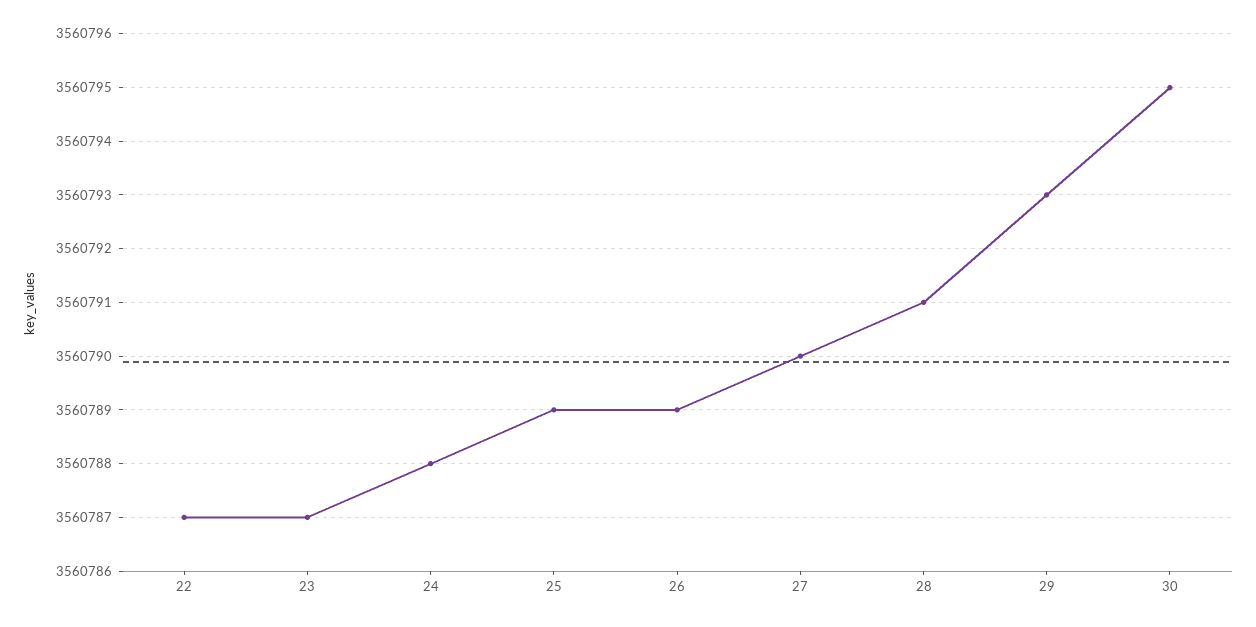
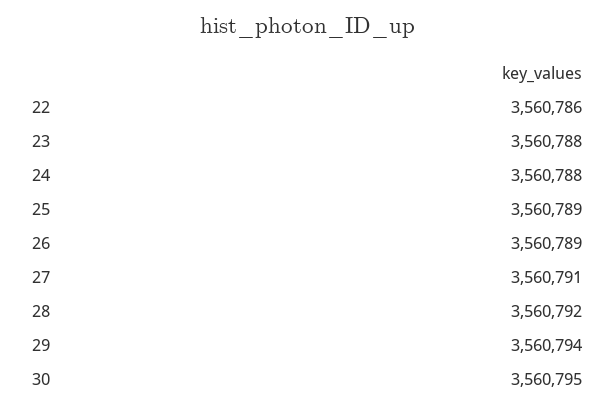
  {
-   "22": 3560787,
+   "22": 3560786,
-   "23": 3560787,
+   "23": 3560788,
    "24": 3560788,
    "25": 3560789,
    "26": 3560789,
-   "27": 3560790,
+   "27": 3560791,
-   "28": 3560791,
+   "28": 3560792,
-   "29": 3560793,
+   "29": 3560794,
    "30": 3560795
  }

